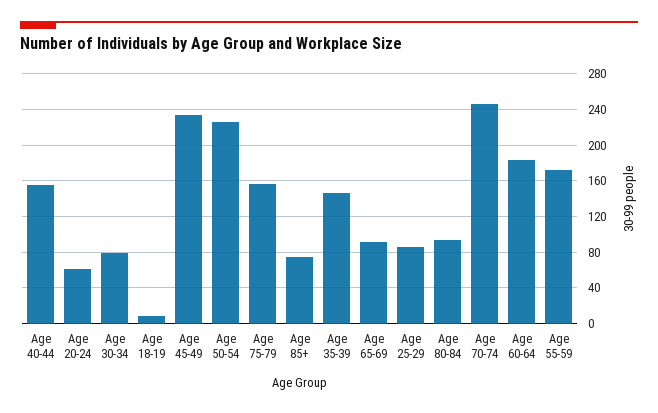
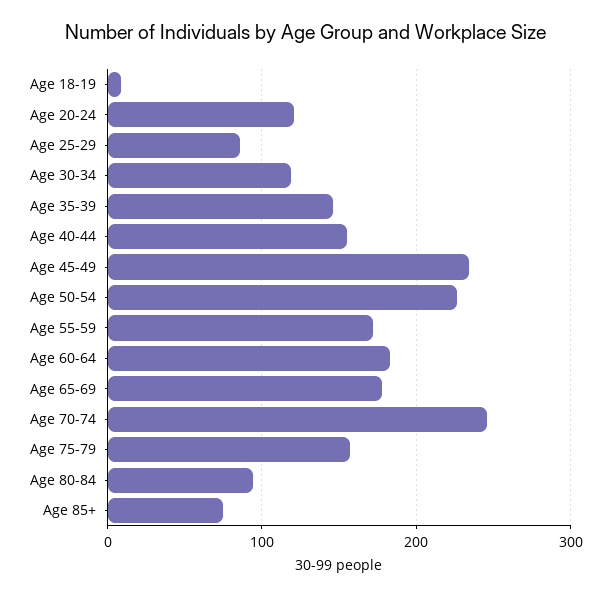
  {
    "Age 40-44": 160,
-   "Age 20-24": 60,
+   "Age 20-24": 120,
-   "Age 30-34": 80,
+   "Age 30-34": 120,
    "Age 18-19": 10,
    "Age 45-49": 230,
    "Age 50-54": 230,
    "Age 75-79": 160,
    "Age 85+": 80,
    "Age 35-39": 150,
-   "Age 65-69": 90,
+   "Age 65-69": 180,
    "Age 25-29": 90,
    "Age 80-84": 90,
    "Age 70-74": 250,
    "Age 60-64": 180,
    "Age 55-59": 170
  }

